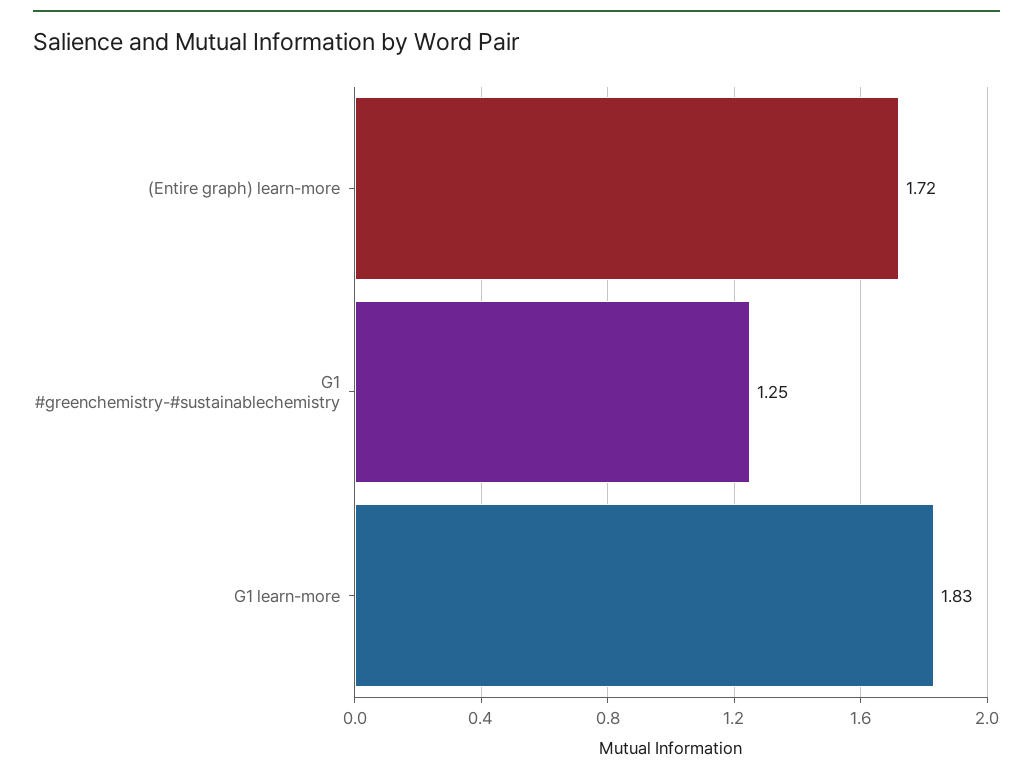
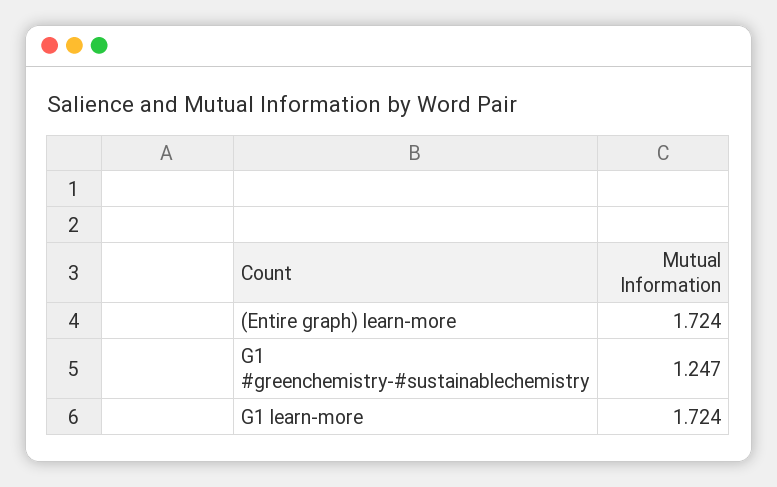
  {
    "(Entire graph) learn-more": 1.724,
    "G1 #greenchemistry-#sustainablechemistry": 1.247,
-   "G1 learn-more": 1.83
+   "G1 learn-more": 1.724
  }

